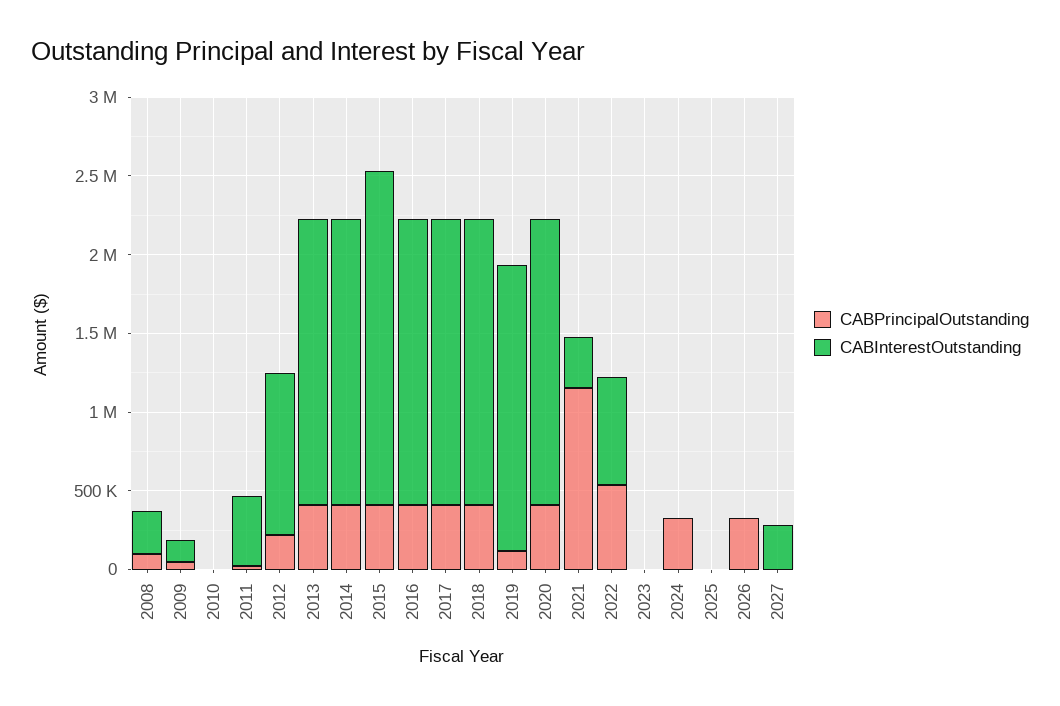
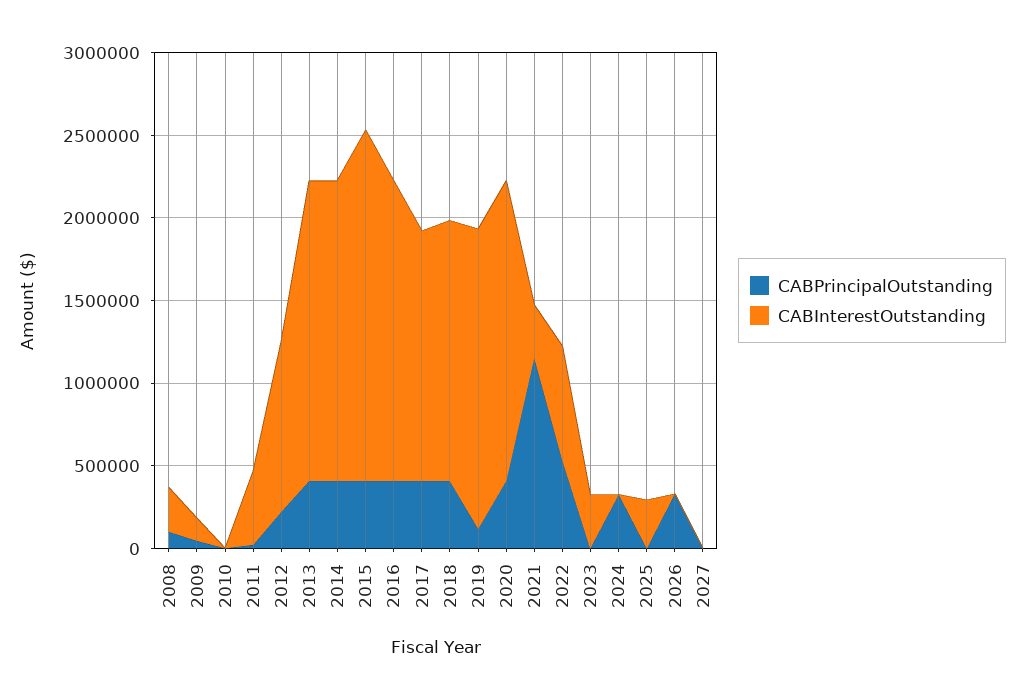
  {
    "CABPrincipalOutstanding": {
      "2008": 100000,
      "2009": 0,
      "2010": 0,
      "2011": 0,
      "2012": 200000,
      "2013": 400000,
      "2014": 400000,
      "2015": 400000,
      "2016": 400000,
      "2017": 400000,
      "2018": 400000,
      "2019": 100000,
      "2020": 400000,
      "2021": 1200000,
      "2022": 500000,
      "2023": 0,
      "2024": 300000,
      "2025": 0,
      "2026": 300000,
      "2027": 0
    },
    "CABInterestOutstanding": {
      "2008": 300000,
      "2009": 100000,
      "2010": 0,
      "2011": 400000,
      "2012": 1000000,
      "2013": 1800000,
      "2014": 1800000,
      "2015": 2100000,
      "2016": 1800000,
-     "2017": 1800000,
+     "2017": 1500000,
-     "2018": 1800000,
+     "2018": 1600000,
      "2019": 1800000,
      "2020": 1800000,
      "2021": 300000,
      "2022": 700000,
-     "2023": 0,
+     "2023": 300000,
      "2024": 0,
-     "2025": 0,
+     "2025": 300000,
      "2026": 0,
-     "2027": 300000
+     "2027": 0
    }
  }

